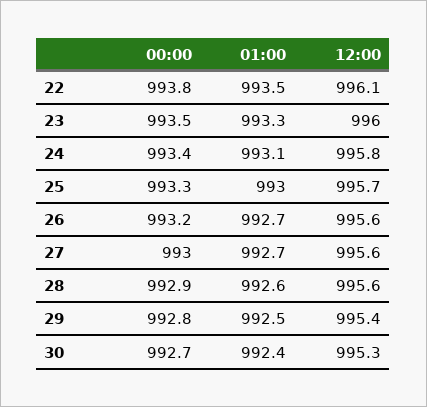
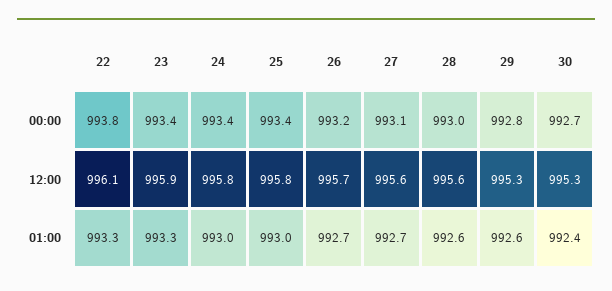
  {
    "00:00": {
      "22": 993.8,
-     "23": 993.5,
+     "23": 993.4,
      "24": 993.4,
-     "25": 993.3,
+     "25": 993.4,
      "26": 993.2,
-     "27": 993,
+     "27": 993.1,
-     "28": 992.9,
+     "28": 993,
      "29": 992.8,
      "30": 992.7
    },
    "01:00": {
-     "22": 993.5,
+     "22": 993.3,
      "23": 993.3,
-     "24": 993.1,
+     "24": 993,
      "25": 993,
      "26": 992.7,
      "27": 992.7,
      "28": 992.6,
-     "29": 992.5,
+     "29": 992.6,
      "30": 992.4
    },
    "12:00": {
      "22": 996.1,
-     "23": 996,
+     "23": 995.9,
      "24": 995.8,
-     "25": 995.7,
+     "25": 995.8,
-     "26": 995.6,
+     "26": 995.7,
      "27": 995.6,
      "28": 995.6,
-     "29": 995.4,
+     "29": 995.3,
      "30": 995.3
    }
  }

